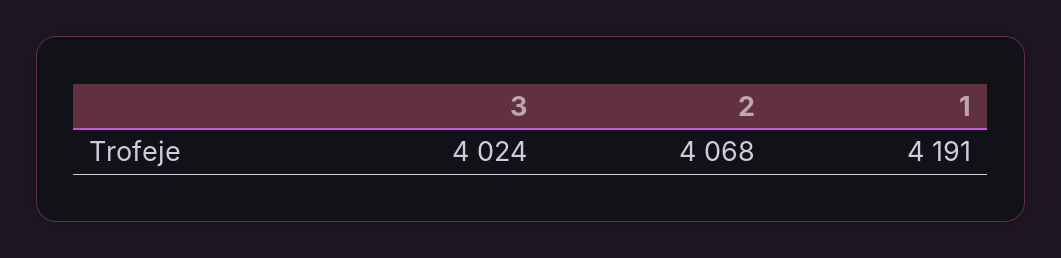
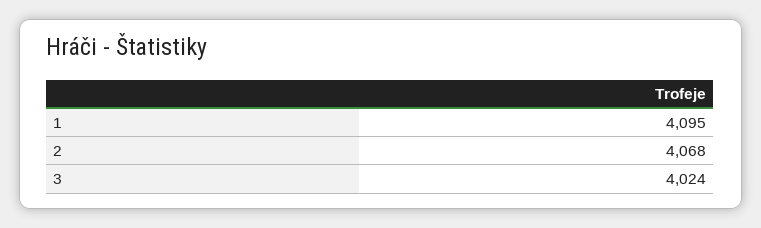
  {
    "3": 4024,
    "2": 4068,
-   "1": 4191
+   "1": 4095
  }

